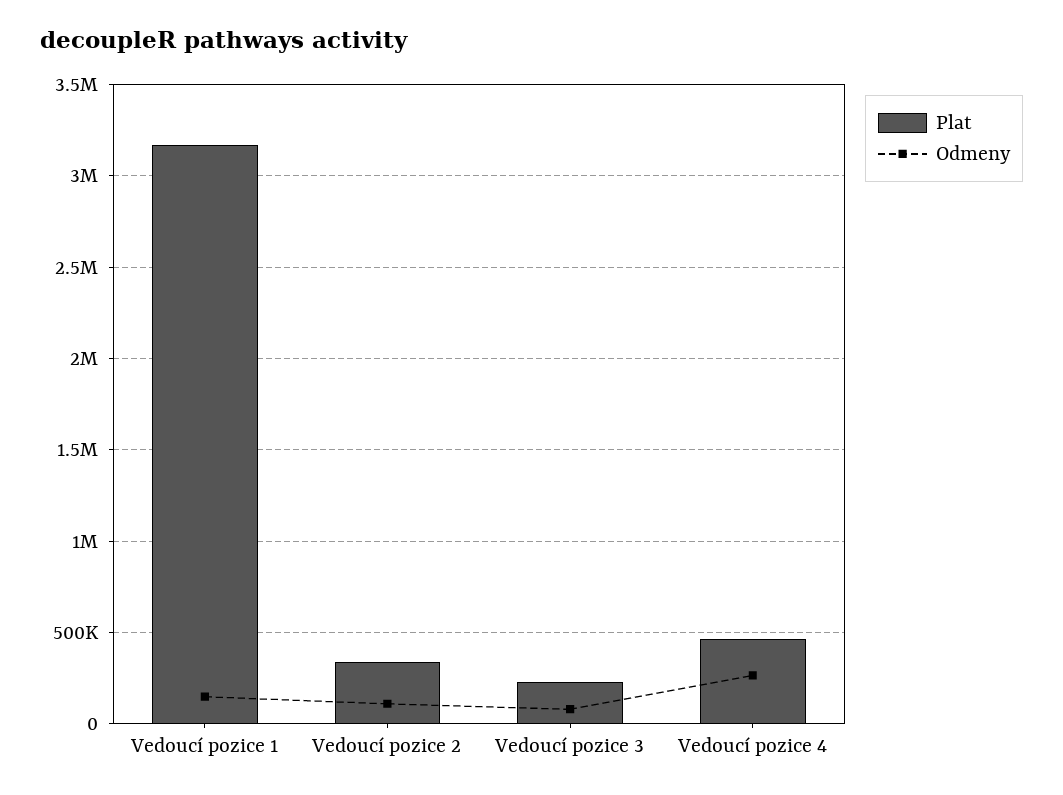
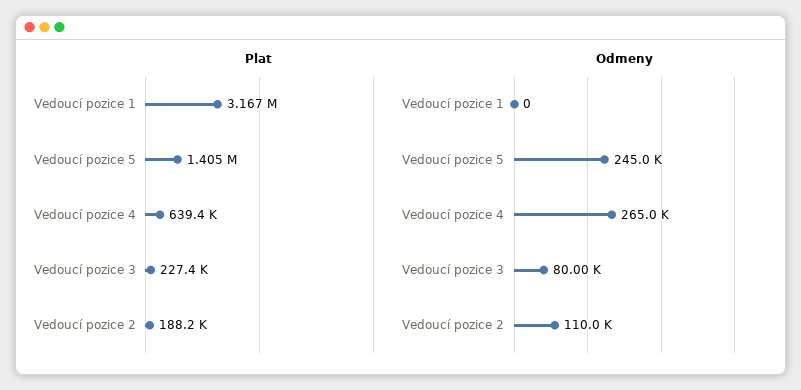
  {
    "Plat": {
      "Vedoucí pozice 1": 3167000,
-     "Vedoucí pozice 2": 350000,
+     "Vedoucí pozice 2": 188200,
      "Vedoucí pozice 3": 227400,
-     "Vedoucí pozice 4": 450000
+     "Vedoucí pozice 4": 639400,
+     "Vedoucí pozice 5": 1405000
    },
    "Odmeny": {
-     "Vedoucí pozice 1": 150000,
+     "Vedoucí pozice 1": 0,
      "Vedoucí pozice 2": 110000,
      "Vedoucí pozice 3": 80000,
-     "Vedoucí pozice 4": 265000
+     "Vedoucí pozice 4": 265000,
+     "Vedoucí pozice 5": 245000
    }
  }

